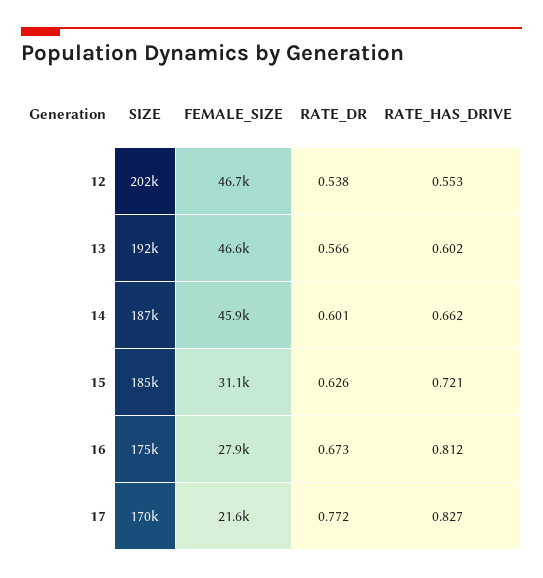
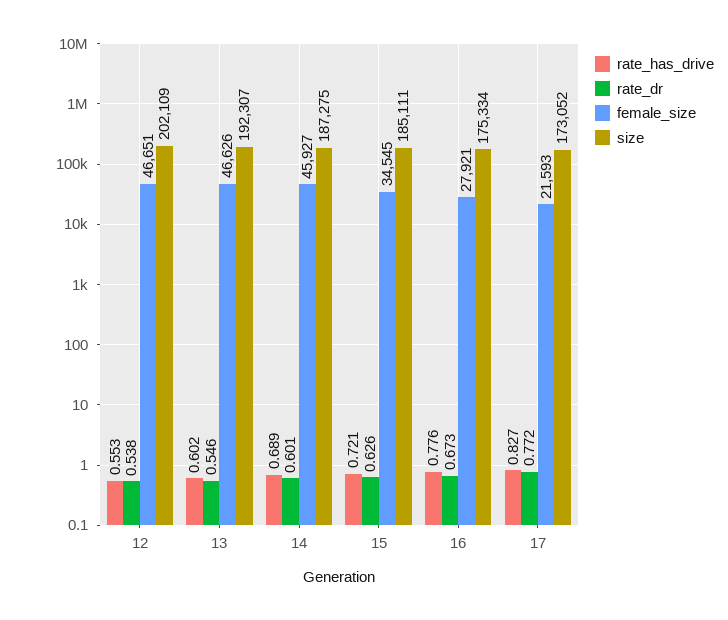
  {
    "SIZE": {
      "12": 202109,
      "13": 192307,
      "14": 187275,
      "15": 185111,
      "16": 175334,
-     "17": 170000
+     "17": 173052
    },
    "FEMALE_SIZE": {
      "12": 46651,
      "13": 46626,
      "14": 45927,
-     "15": 31100,
+     "15": 34545,
      "16": 27921,
      "17": 21593
    },
    "RATE_DR": {
      "12": 0.538,
-     "13": 0.566,
+     "13": 0.546,
      "14": 0.601,
      "15": 0.626,
      "16": 0.673,
      "17": 0.772
    },
    "RATE_HAS_DRIVE": {
      "12": 0.553,
      "13": 0.602,
-     "14": 0.662,
+     "14": 0.689,
      "15": 0.721,
-     "16": 0.812,
+     "16": 0.776,
      "17": 0.827
    }
  }

